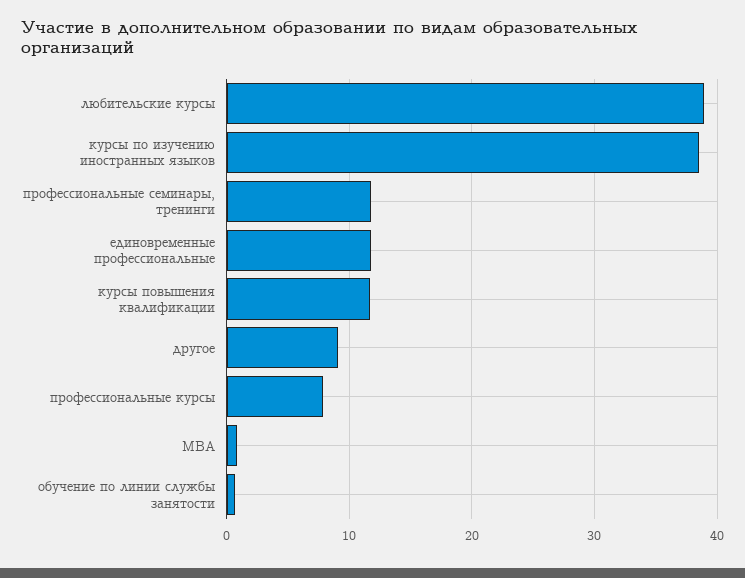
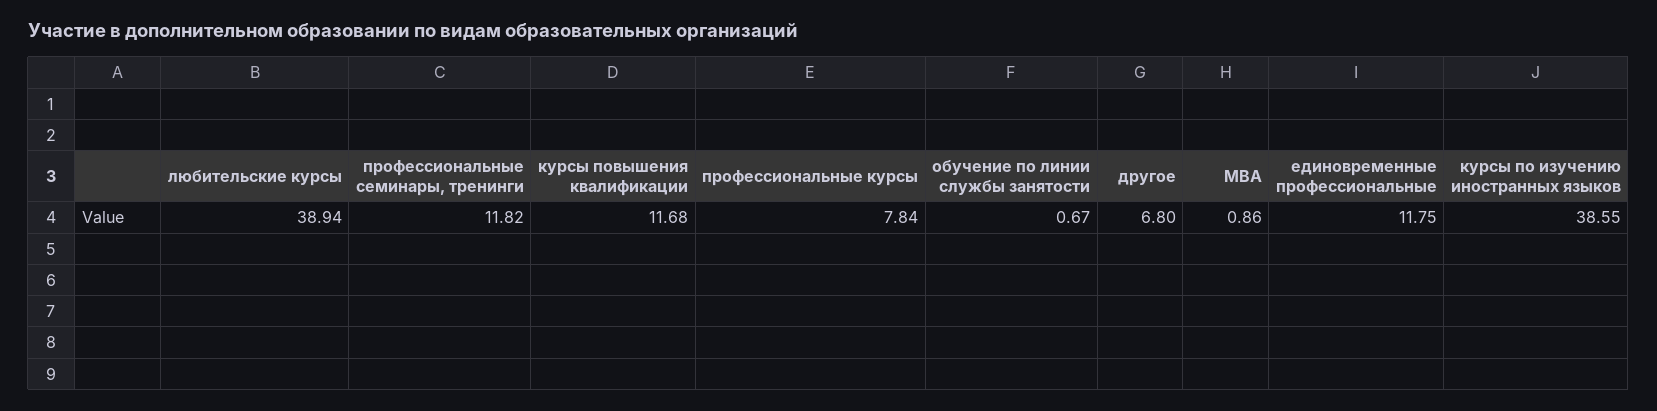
  {
    "любительские курсы": 38.94,
    "курсы по изучению иностранных языков": 38.55,
    "профессиональные семинары, тренинги": 11.82,
    "единовременные профессиональные": 11.75,
    "курсы повышения квалификации": 11.68,
-   "другое": 9,
+   "другое": 6.8,
    "профессиональные курсы": 7.84,
    "МВА": 0.86,
    "обучение по линии службы занятости": 0.67
  }

